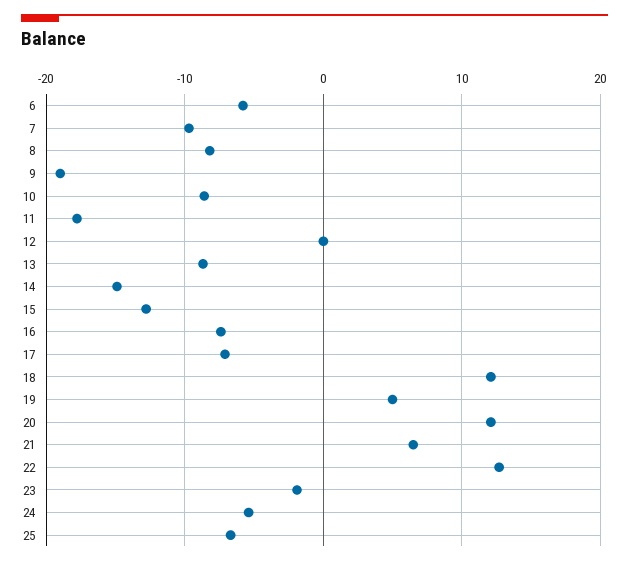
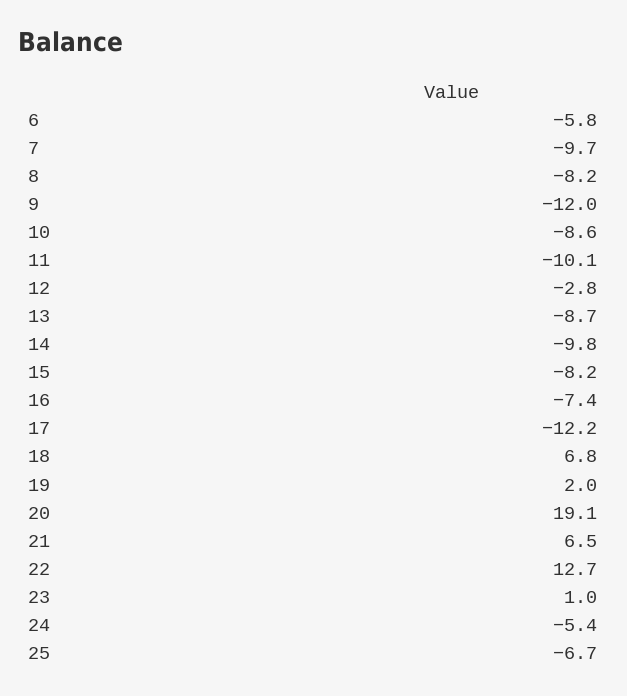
  {
    "6": -5.8,
    "7": -9.7,
    "8": -8.2,
-   "9": -19,
+   "9": -12,
    "10": -8.6,
-   "11": -18,
+   "11": -10.1,
-   "12": 0,
+   "12": -2.8,
    "13": -8.7,
-   "14": -15,
+   "14": -9.8,
-   "15": -13,
+   "15": -8.2,
    "16": -7.4,
-   "17": -7,
+   "17": -12.2,
-   "18": 12,
+   "18": 6.8,
-   "19": 5,
+   "19": 2,
-   "20": 12,
+   "20": 19.1,
    "21": 6.5,
    "22": 12.7,
-   "23": -2,
+   "23": 1,
    "24": -5.4,
    "25": -6.7
  }

